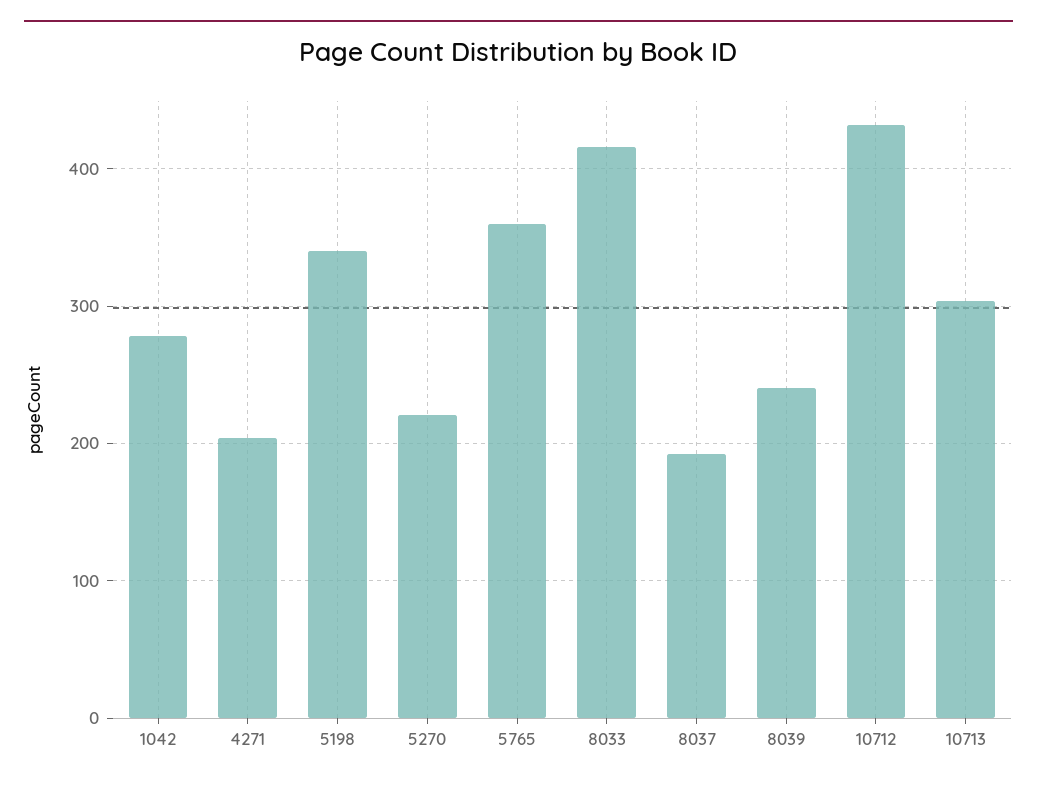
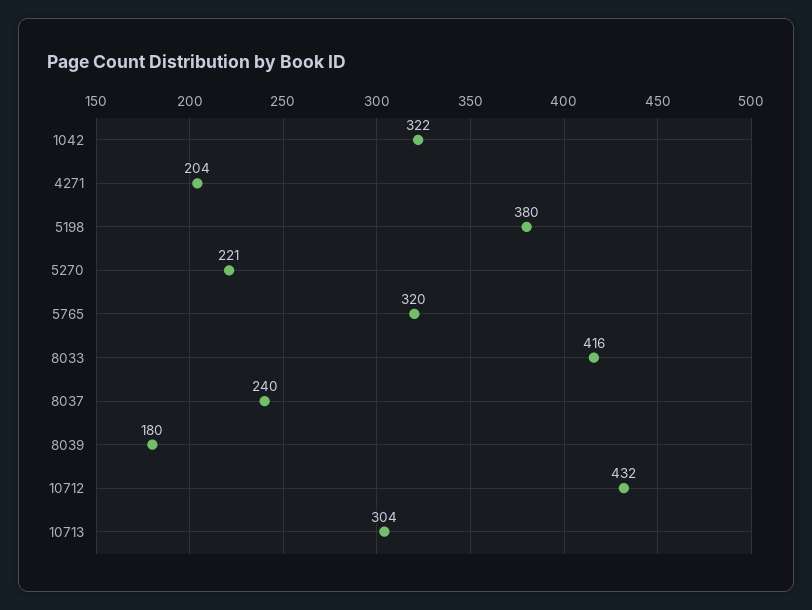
  {
-   "1042": 280,
+   "1042": 322,
    "4271": 204,
-   "5198": 340,
+   "5198": 380,
    "5270": 221,
-   "5765": 360,
+   "5765": 320,
    "8033": 416,
-   "8037": 190,
+   "8037": 240,
-   "8039": 240,
+   "8039": 180,
    "10712": 432,
    "10713": 304
  }

